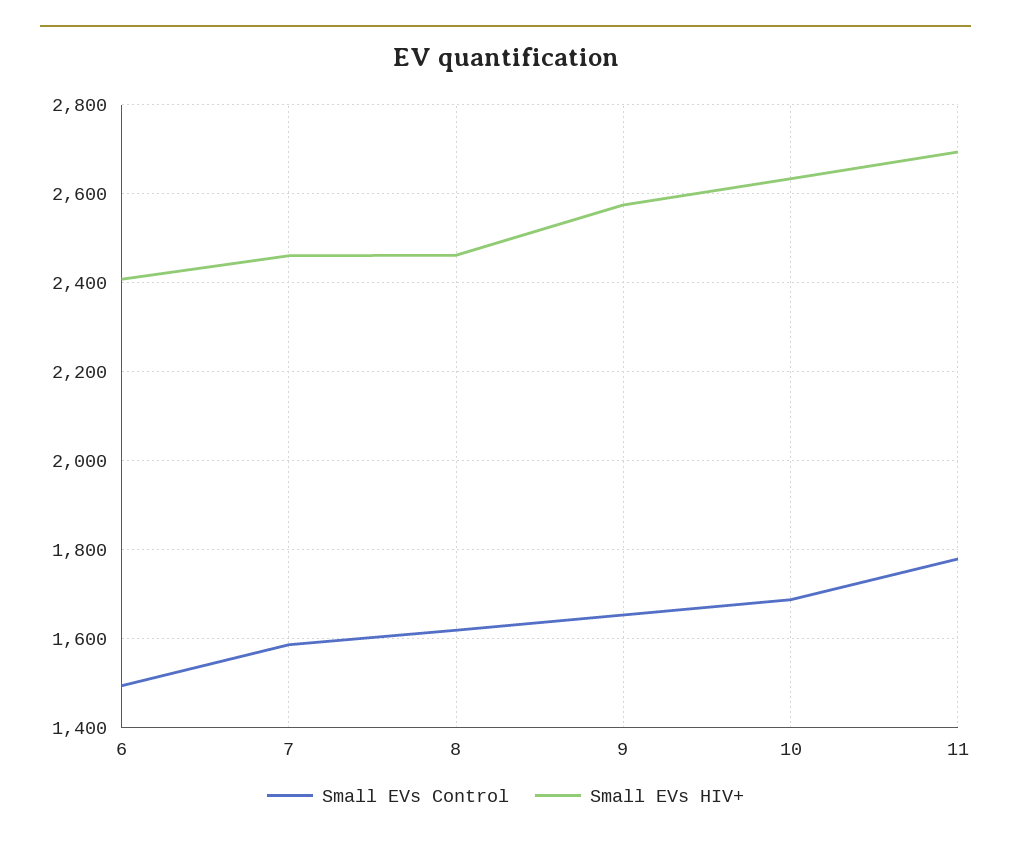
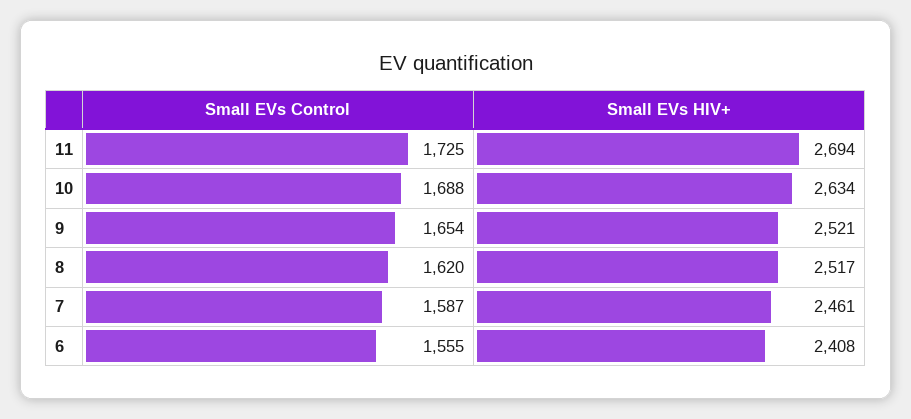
  {
    "Small EVs Control": {
-     "6": 1500,
+     "6": 1555,
      "7": 1587,
      "8": 1620,
      "9": 1654,
      "10": 1688,
-     "11": 1780
+     "11": 1725
    },
    "Small EVs HIV+": {
      "6": 2408,
      "7": 2461,
-     "8": 2460,
+     "8": 2517,
-     "9": 2580,
+     "9": 2521,
      "10": 2634,
      "11": 2694
    }
  }

